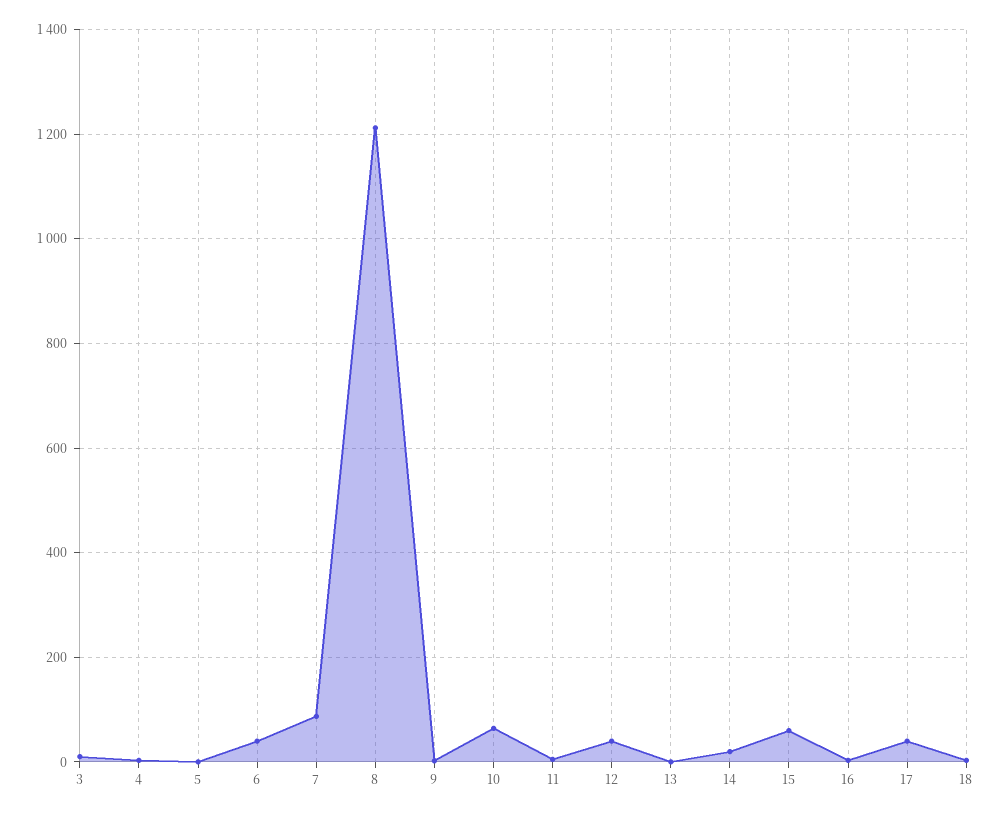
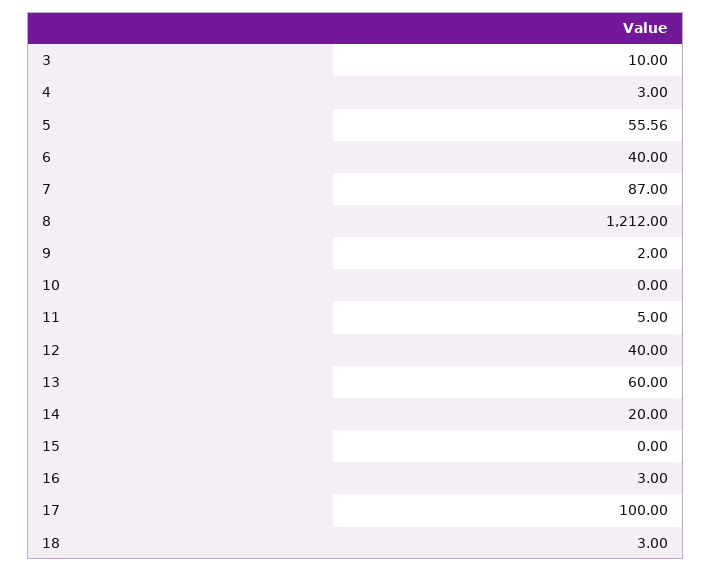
  {
    "3": 10,
    "4": 3,
-   "5": 0,
+   "5": 55.56,
    "6": 40,
    "7": 87,
    "8": 1212,
    "9": 2,
-   "10": 60,
+   "10": 0,
    "11": 5,
    "12": 40,
-   "13": 0,
+   "13": 60,
    "14": 20,
-   "15": 60,
+   "15": 0,
    "16": 3,
-   "17": 40,
+   "17": 100,
    "18": 3
  }

